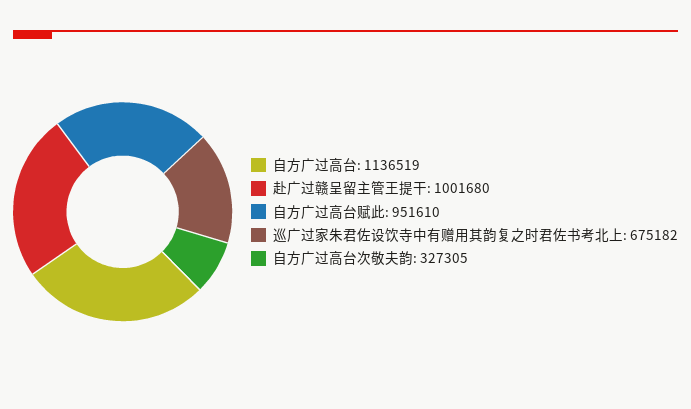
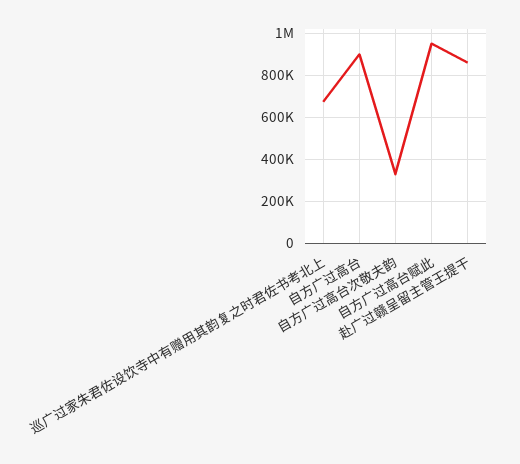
  {
-   "自方广过高台": 1136519,
+   "自方广过高台": 900000,
-   "赴广过赣呈留主管王提干": 1001680,
+   "赴广过赣呈留主管王提干": 850000,
    "自方广过高台赋此": 951610,
    "巡广过家朱君佐设饮寺中有赠用其韵复之时君佐书考北上": 675182,
    "自方广过高台次敬夫韵": 327305
  }

